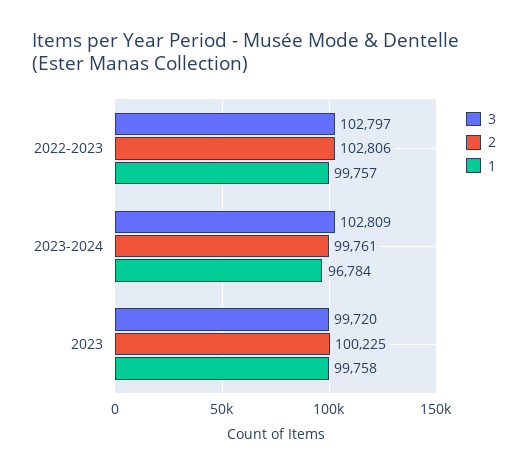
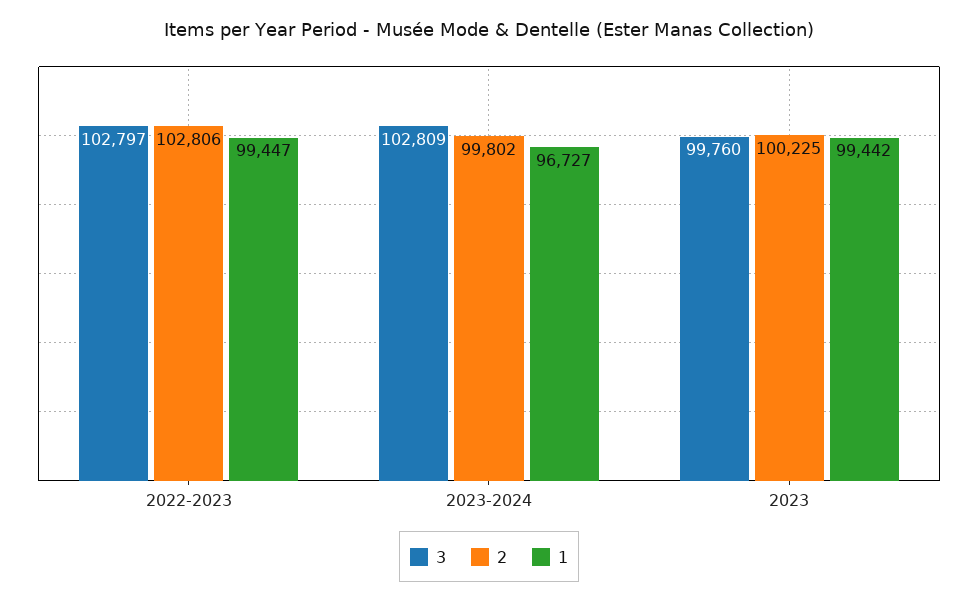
  {
    "3": {
      "2022-2023": 102797,
      "2023-2024": 102809,
-     "2023": 99720
+     "2023": 99760
    },
    "2": {
      "2022-2023": 102806,
-     "2023-2024": 99761,
+     "2023-2024": 99802,
      "2023": 100225
    },
    "1": {
-     "2022-2023": 99757,
+     "2022-2023": 99447,
-     "2023-2024": 96784,
+     "2023-2024": 96727,
-     "2023": 99758
+     "2023": 99442
    }
  }

